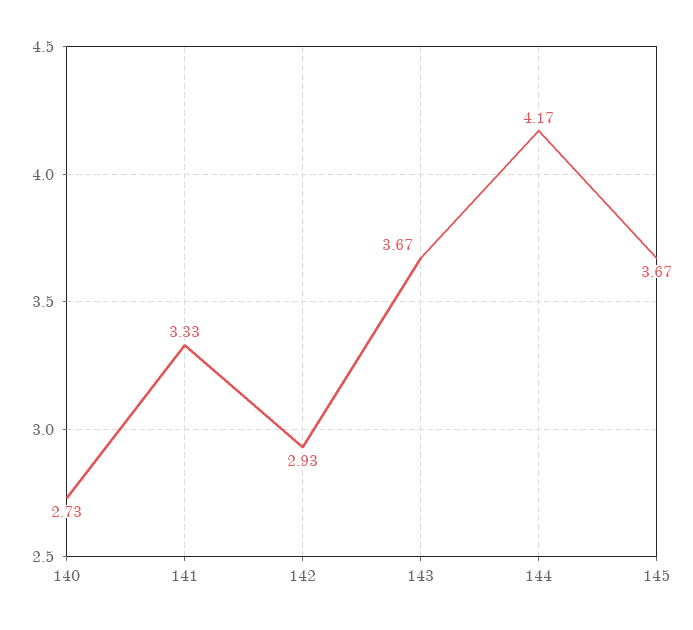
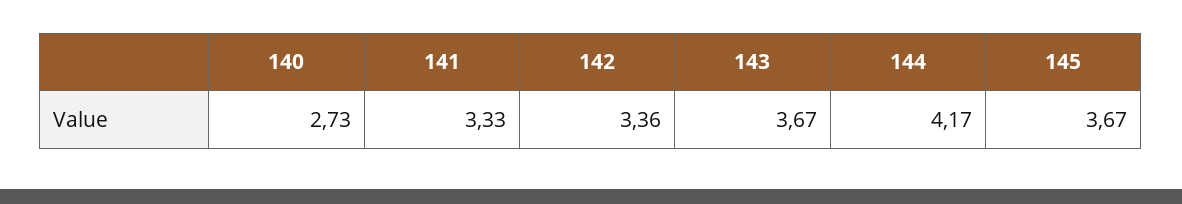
  {
    "140": 2.73,
    "141": 3.33,
-   "142": 2.93,
+   "142": 3.36,
    "143": 3.67,
    "144": 4.17,
    "145": 3.67
  }

